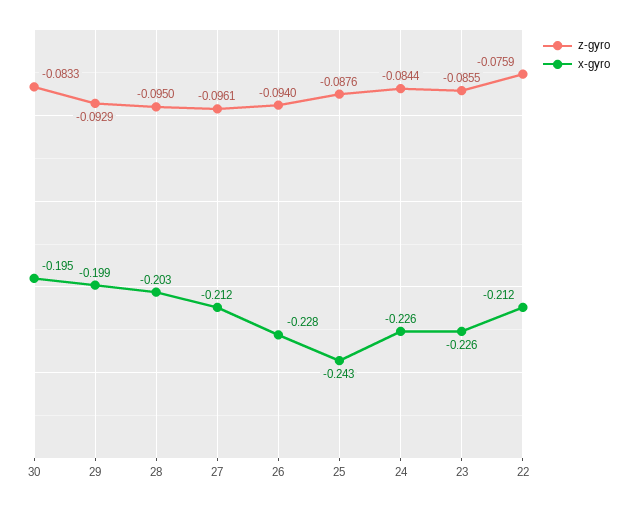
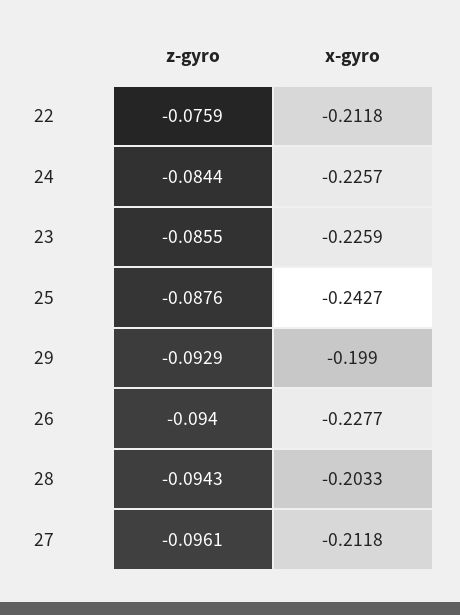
  {
    "z-gyro": {
-     "30": -0.0833,
      "29": -0.0929,
-     "28": -0.095,
+     "28": -0.0943,
      "27": -0.0961,
      "26": -0.094,
      "25": -0.0876,
      "24": -0.0844,
      "23": -0.0855,
      "22": -0.0759
    },
    "x-gyro": {
-     "30": -0.195,
      "29": -0.199,
      "28": -0.2033,
      "27": -0.2118,
      "26": -0.2277,
      "25": -0.2427,
      "24": -0.2257,
      "23": -0.2259,
      "22": -0.2118
    }
  }

